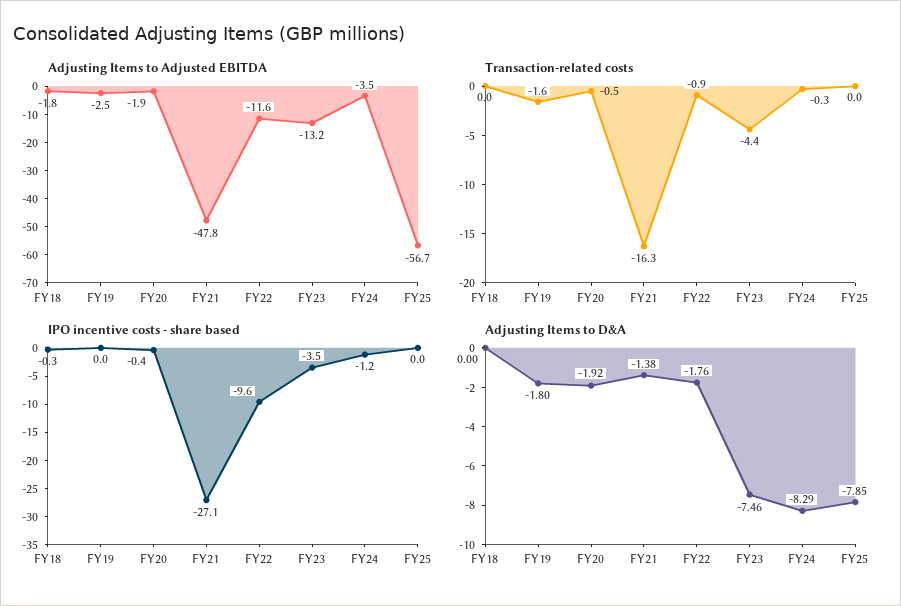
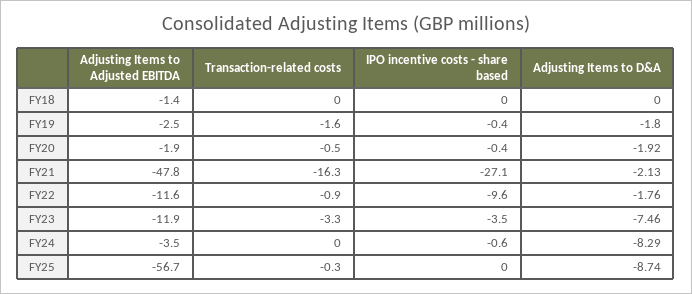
  {
    "Adjusting Items to Adjusted EBITDA": {
-     "FY18": -1.8,
+     "FY18": -1.4,
      "FY19": -2.5,
      "FY20": -1.9,
      "FY21": -47.8,
      "FY22": -11.6,
-     "FY23": -13.2,
+     "FY23": -11.9,
      "FY24": -3.5,
      "FY25": -56.7
    },
    "Transaction-related costs": {
      "FY18": 0,
      "FY19": -1.6,
      "FY20": -0.5,
      "FY21": -16.3,
      "FY22": -0.9,
-     "FY23": -4.4,
+     "FY23": -3.3,
-     "FY24": -0.3,
+     "FY24": 0,
-     "FY25": 0
+     "FY25": -0.3
    },
    "IPO incentive costs - share based": {
-     "FY18": -0.3,
+     "FY18": 0,
-     "FY19": 0,
+     "FY19": -0.4,
      "FY20": -0.4,
      "FY21": -27.1,
      "FY22": -9.6,
      "FY23": -3.5,
-     "FY24": -1.2,
+     "FY24": -0.6,
      "FY25": 0
    },
    "Adjusting Items to D&A": {
      "FY18": 0,
      "FY19": -1.8,
      "FY20": -1.92,
-     "FY21": -1.38,
+     "FY21": -2.13,
      "FY22": -1.76,
      "FY23": -7.46,
      "FY24": -8.29,
-     "FY25": -7.85
+     "FY25": -8.74
    }
  }

